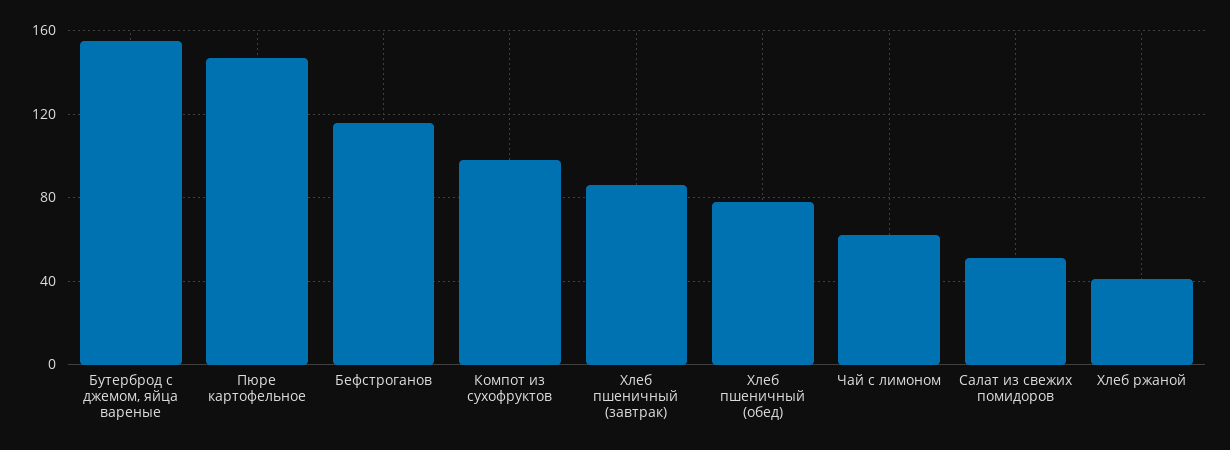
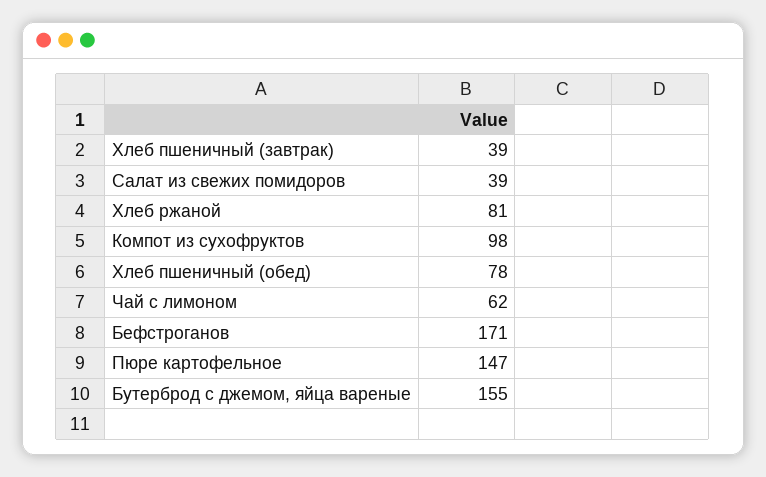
  {
    "Бутерброд с джемом, яйца вареные": 155,
    "Пюре картофельное": 147,
-   "Бефстроганов": 115,
+   "Бефстроганов": 171,
    "Компот из сухофруктов": 98,
-   "Хлеб пшеничный (завтрак)": 85,
+   "Хлеб пшеничный (завтрак)": 39,
    "Хлеб пшеничный (обед)": 78,
    "Чай с лимоном": 62,
-   "Салат из свежих помидоров": 50,
+   "Салат из свежих помидоров": 39,
-   "Хлеб ржаной": 40
+   "Хлеб ржаной": 81
  }

